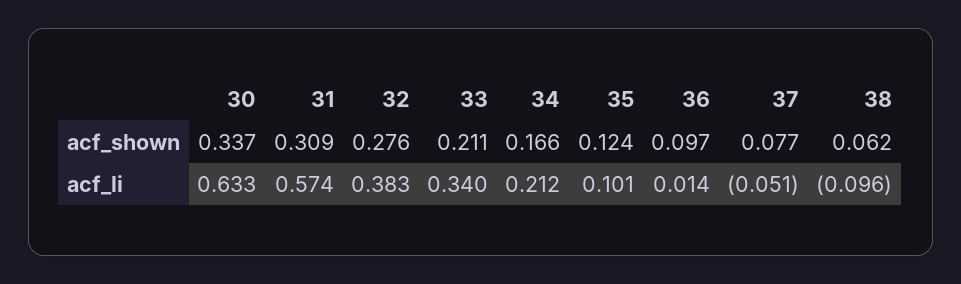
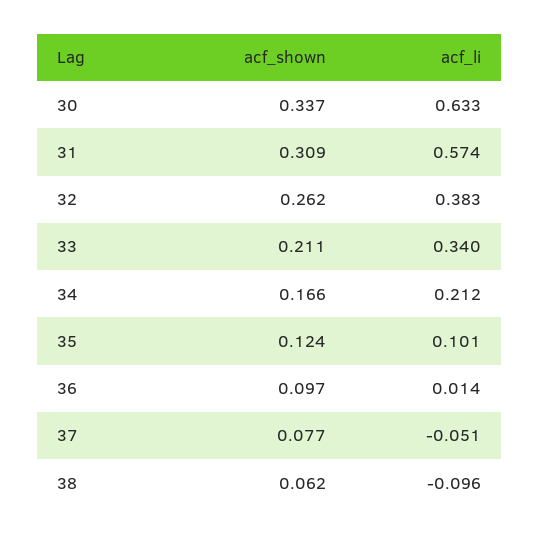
  {
    "30": {
      "acf_shown": 0.337,
      "acf_li": 0.633
    },
    "31": {
      "acf_shown": 0.309,
      "acf_li": 0.574
    },
    "32": {
-     "acf_shown": 0.276,
+     "acf_shown": 0.262,
      "acf_li": 0.383
    },
    "33": {
      "acf_shown": 0.211,
      "acf_li": 0.34
    },
    "34": {
      "acf_shown": 0.166,
      "acf_li": 0.212
    },
    "35": {
      "acf_shown": 0.124,
      "acf_li": 0.101
    },
    "36": {
      "acf_shown": 0.097,
      "acf_li": 0.014
    },
    "37": {
      "acf_shown": 0.077,
      "acf_li": -0.051
    },
    "38": {
      "acf_shown": 0.062,
      "acf_li": -0.096
    }
  }

